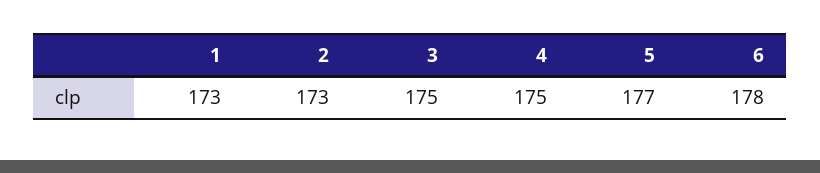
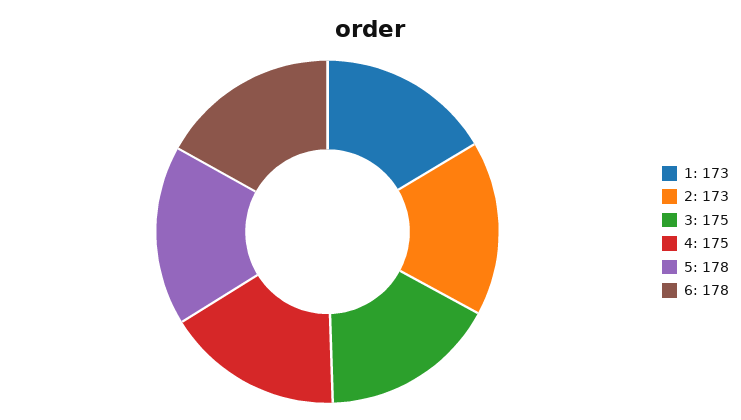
  {
    "1": 173,
    "2": 173,
    "3": 175,
    "4": 175,
-   "5": 177,
+   "5": 178,
    "6": 178
  }

